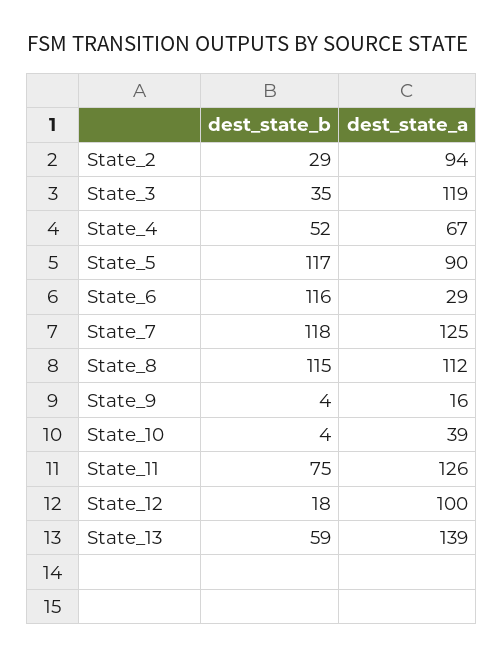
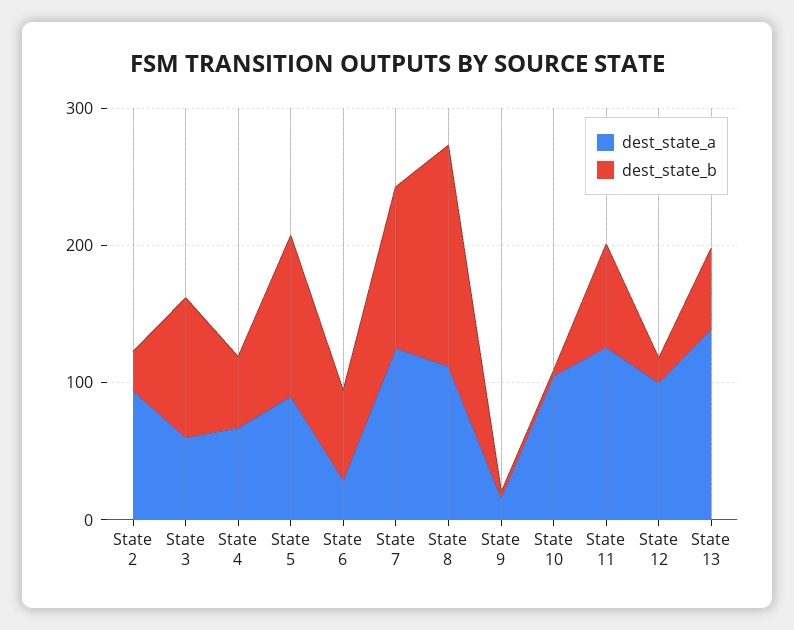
  {
    "dest_state_b": {
      "State_2": 29,
-     "State_3": 35,
+     "State_3": 100,
      "State_4": 52,
      "State_5": 117,
-     "State_6": 116,
+     "State_6": 60,
      "State_7": 118,
-     "State_8": 115,
+     "State_8": 160,
      "State_9": 4,
      "State_10": 4,
      "State_11": 75,
      "State_12": 18,
      "State_13": 59
    },
    "dest_state_a": {
      "State_2": 94,
-     "State_3": 119,
+     "State_3": 60,
      "State_4": 67,
      "State_5": 90,
      "State_6": 29,
      "State_7": 125,
      "State_8": 112,
      "State_9": 16,
-     "State_10": 39,
+     "State_10": 100,
      "State_11": 126,
      "State_12": 100,
      "State_13": 139
    }
  }

